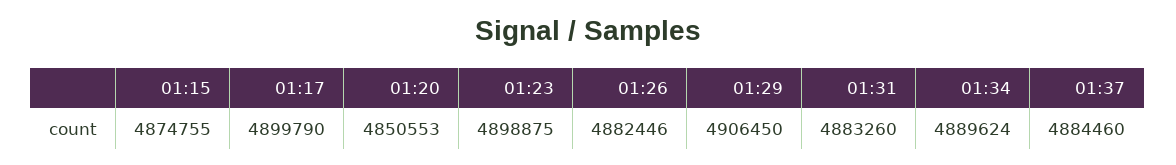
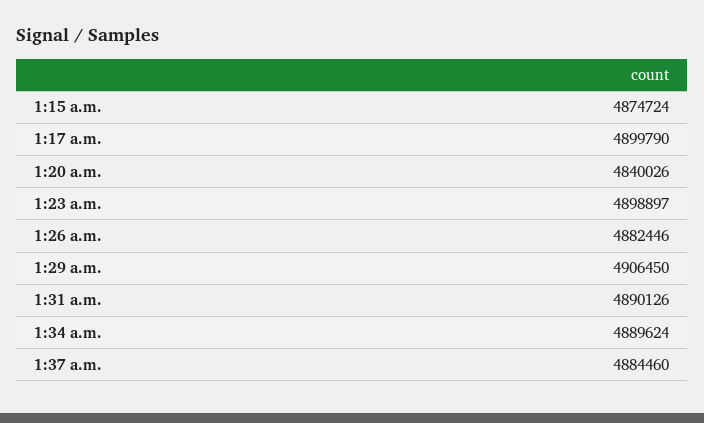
  {
-   "01:15": 4874755,
+   "01:15": 4874724,
    "01:17": 4899790,
-   "01:20": 4850553,
+   "01:20": 4840026,
-   "01:23": 4898875,
+   "01:23": 4898897,
    "01:26": 4882446,
    "01:29": 4906450,
-   "01:31": 4883260,
+   "01:31": 4890126,
    "01:34": 4889624,
    "01:37": 4884460
  }

